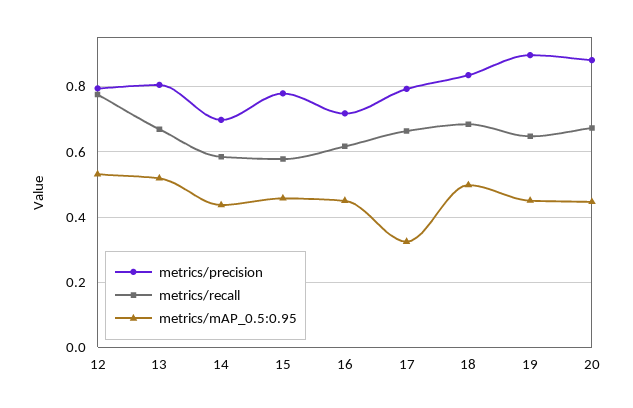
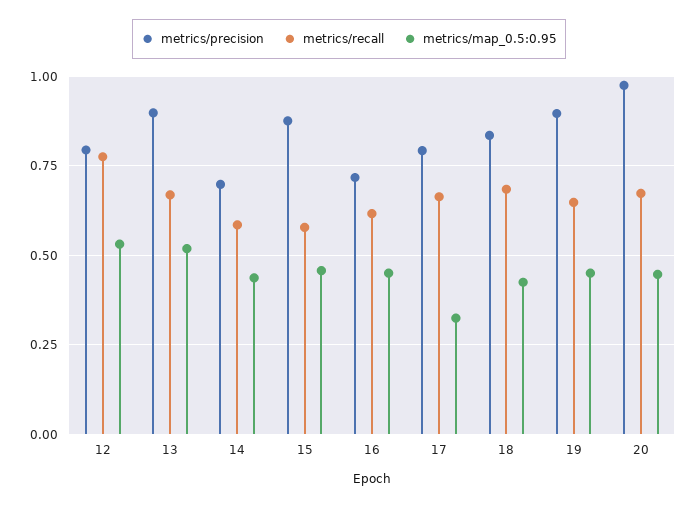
  {
    "metrics/precision": {
      "12": 0.8,
-     "13": 0.8,
+     "13": 0.9,
      "14": 0.7,
-     "15": 0.78,
+     "15": 0.875,
      "16": 0.72,
      "17": 0.8,
      "18": 0.84,
      "19": 0.9,
-     "20": 0.88
+     "20": 0.975
    },
    "metrics/recall": {
      "12": 0.78,
      "13": 0.66,
      "14": 0.58,
      "15": 0.58,
      "16": 0.62,
      "17": 0.66,
      "18": 0.68,
      "19": 0.64,
      "20": 0.68
    },
    "metrics/mAP_0.5:0.95": {
      "12": 0.54,
      "13": 0.52,
      "14": 0.44,
      "15": 0.46,
      "16": 0.46,
      "17": 0.32,
-     "18": 0.5,
+     "18": 0.425,
      "19": 0.46,
      "20": 0.44
    }
  }

